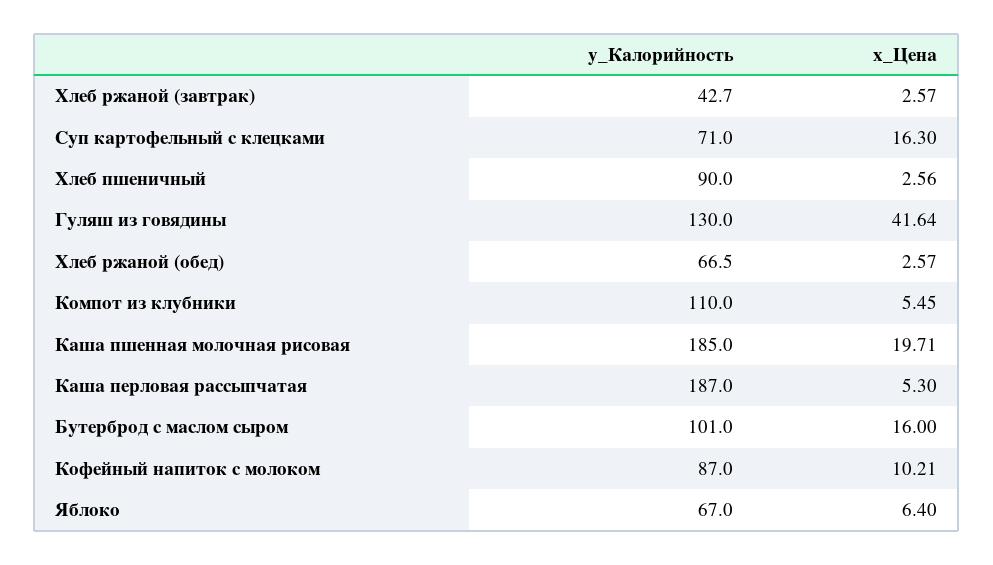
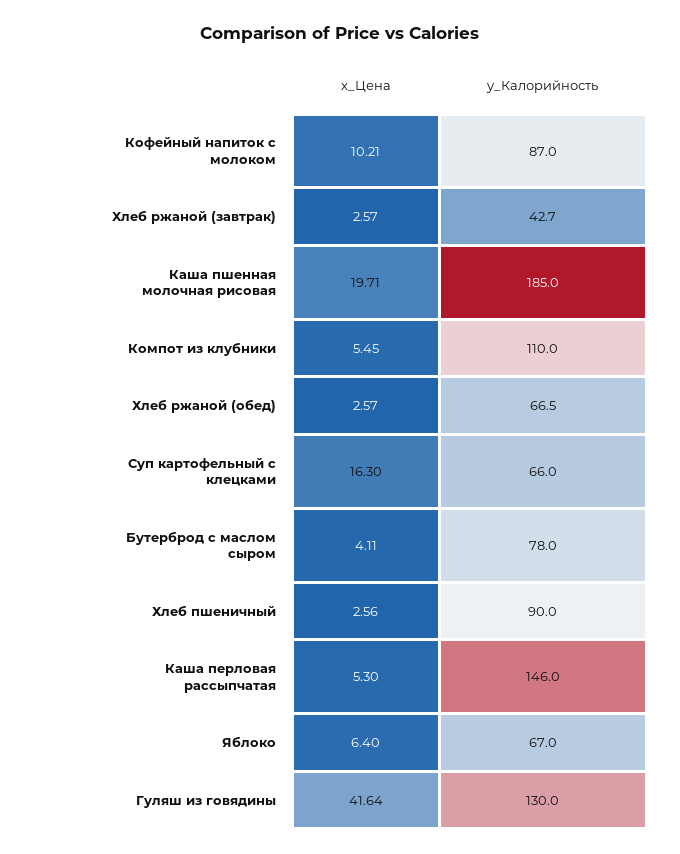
  {
    "y_Калорийность": {
      "Хлеб ржаной (завтрак)": 42.7,
-     "Суп картофельный с клецками": 71,
+     "Суп картофельный с клецками": 66,
      "Хлеб пшеничный": 90,
      "Гуляш из говядины": 130,
      "Хлеб ржаной (обед)": 66.5,
      "Компот из клубники": 110,
      "Каша пшенная молочная рисовая": 185,
-     "Каша перловая рассыпчатая": 187,
+     "Каша перловая рассыпчатая": 146,
-     "Бутерброд с маслом сыром": 101,
+     "Бутерброд с маслом сыром": 78,
      "Кофейный напиток с молоком": 87,
      "Яблоко": 67
    },
    "x_Цена": {
      "Хлеб ржаной (завтрак)": 2.57,
      "Суп картофельный с клецками": 16.3,
      "Хлеб пшеничный": 2.56,
      "Гуляш из говядины": 41.64,
      "Хлеб ржаной (обед)": 2.57,
      "Компот из клубники": 5.45,
      "Каша пшенная молочная рисовая": 19.71,
      "Каша перловая рассыпчатая": 5.3,
-     "Бутерброд с маслом сыром": 16,
+     "Бутерброд с маслом сыром": 4.11,
      "Кофейный напиток с молоком": 10.21,
      "Яблоко": 6.4
    }
  }

